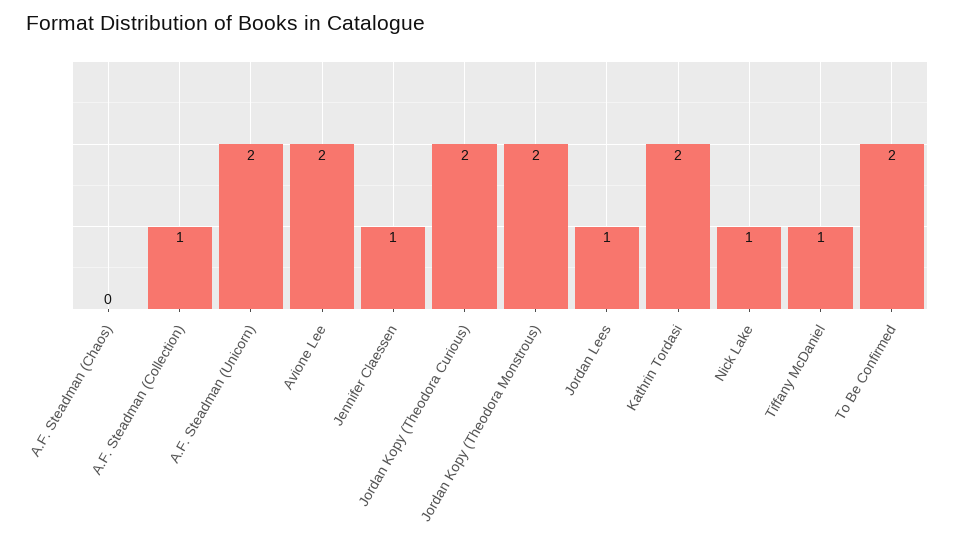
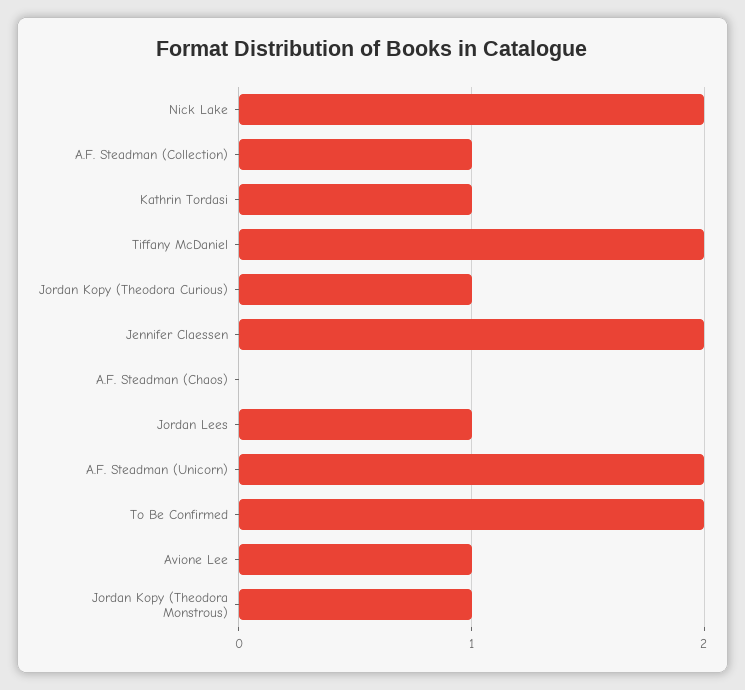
  {
    "A.F. Steadman (Chaos)": 0,
    "A.F. Steadman (Collection)": 1,
    "A.F. Steadman (Unicorn)": 2,
-   "Avione Lee": 2,
+   "Avione Lee": 1,
-   "Jennifer Claessen": 1,
+   "Jennifer Claessen": 2,
-   "Jordan Kopy (Theodora Curious)": 2,
+   "Jordan Kopy (Theodora Curious)": 1,
-   "Jordan Kopy (Theodora Monstrous)": 2,
+   "Jordan Kopy (Theodora Monstrous)": 1,
    "Jordan Lees": 1,
-   "Kathrin Tordasi": 2,
+   "Kathrin Tordasi": 1,
-   "Nick Lake": 1,
+   "Nick Lake": 2,
-   "Tiffany McDaniel": 1,
+   "Tiffany McDaniel": 2,
    "To Be Confirmed": 2
  }

